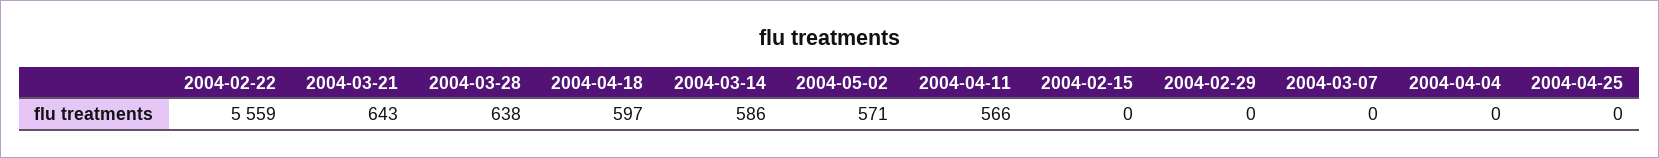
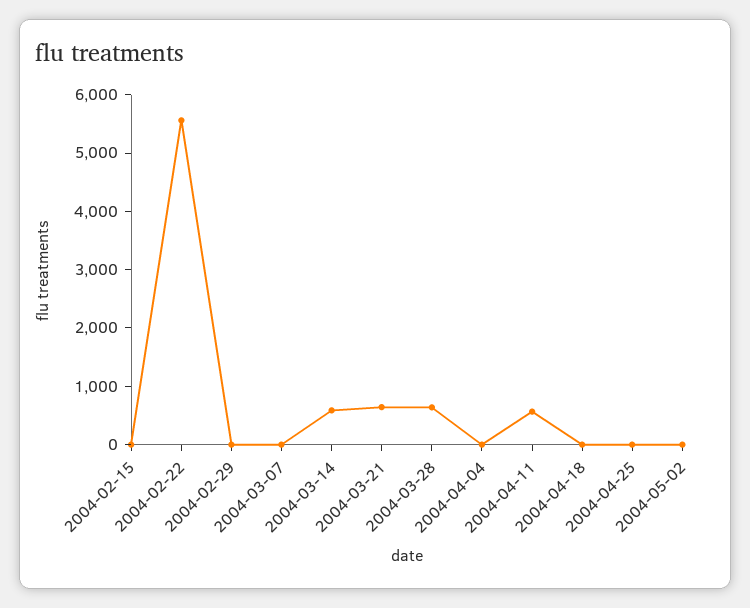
  {
    "2004-02-22": 5559,
    "2004-03-21": 643,
    "2004-03-28": 638,
-   "2004-04-18": 597,
+   "2004-04-18": 0,
    "2004-03-14": 586,
-   "2004-05-02": 571,
+   "2004-05-02": 0,
    "2004-04-11": 566,
    "2004-02-15": 0,
    "2004-02-29": 0,
    "2004-03-07": 0,
    "2004-04-04": 0,
    "2004-04-25": 0
  }

